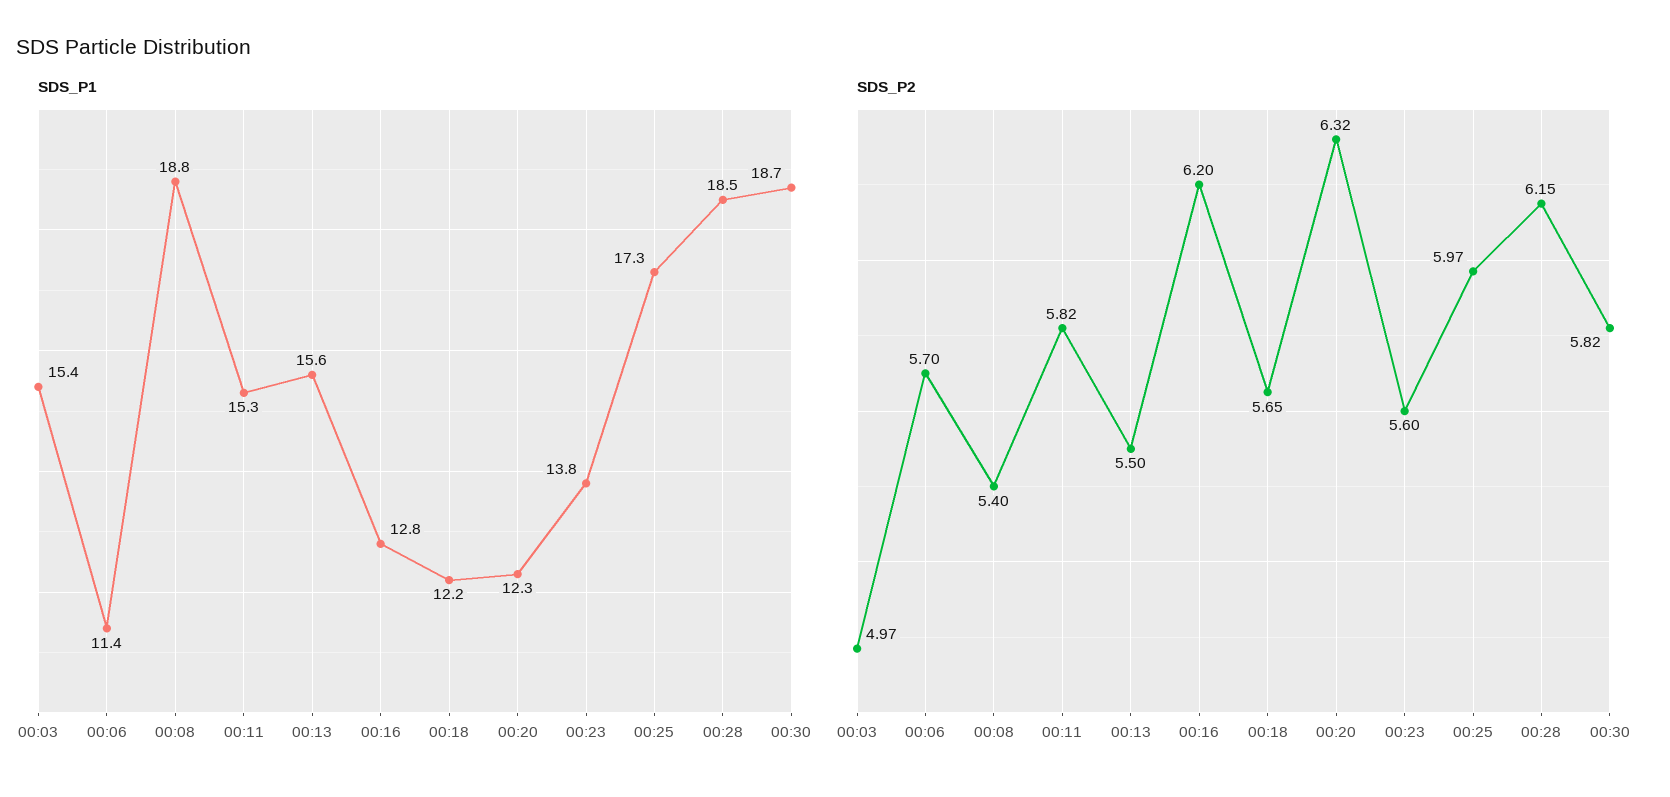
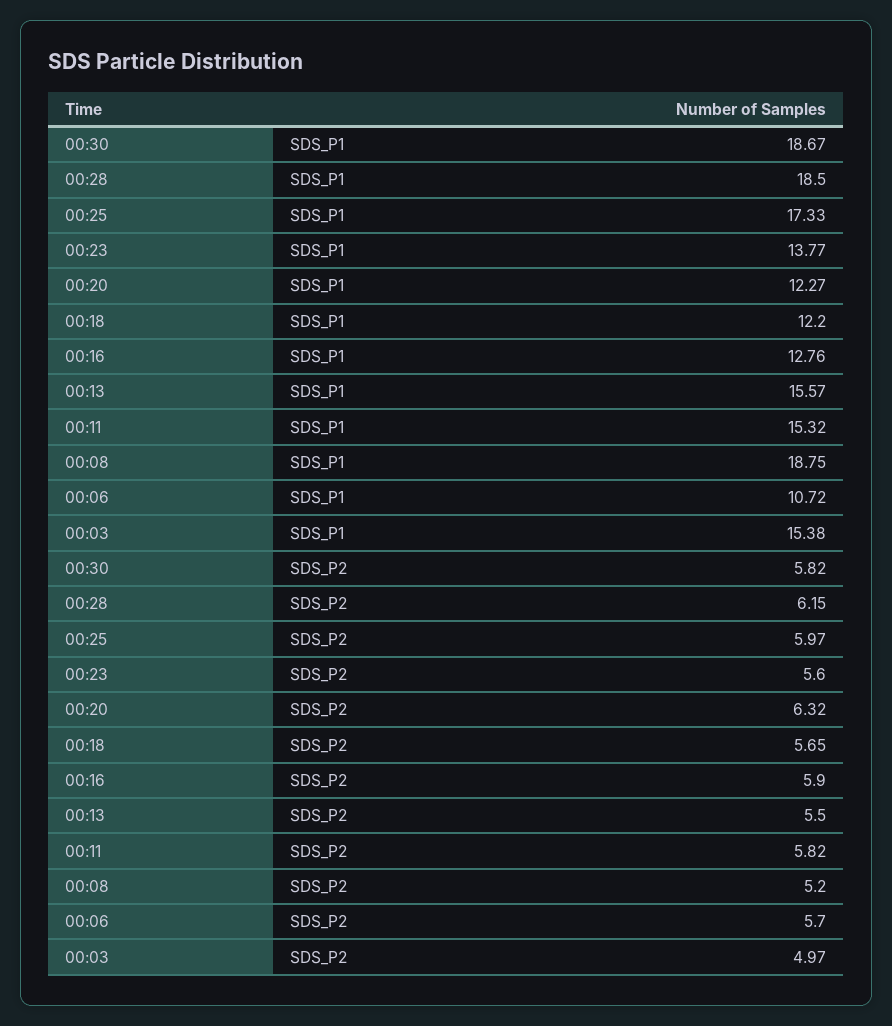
  {
    "SDS_P1": {
      "00:03": 15.38,
-     "00:06": 11.4,
+     "00:06": 10.72,
      "00:08": 18.75,
      "00:11": 15.32,
      "00:13": 15.57,
      "00:16": 12.76,
      "00:18": 12.2,
      "00:20": 12.27,
      "00:23": 13.77,
      "00:25": 17.33,
      "00:28": 18.5,
      "00:30": 18.67
    },
    "SDS_P2": {
      "00:03": 4.97,
      "00:06": 5.7,
-     "00:08": 5.4,
+     "00:08": 5.2,
      "00:11": 5.82,
      "00:13": 5.5,
-     "00:16": 6.2,
+     "00:16": 5.9,
      "00:18": 5.65,
      "00:20": 6.32,
      "00:23": 5.6,
      "00:25": 5.97,
      "00:28": 6.15,
      "00:30": 5.82
    }
  }

